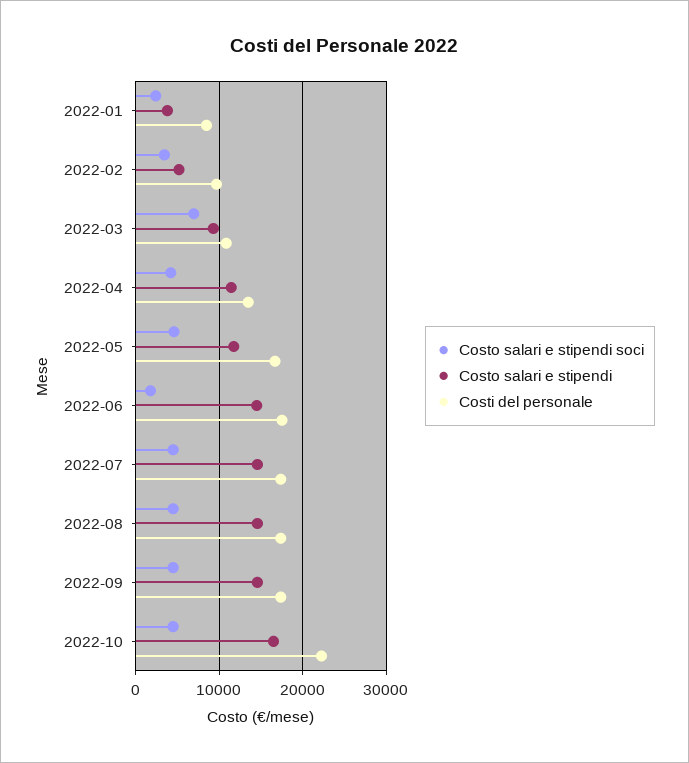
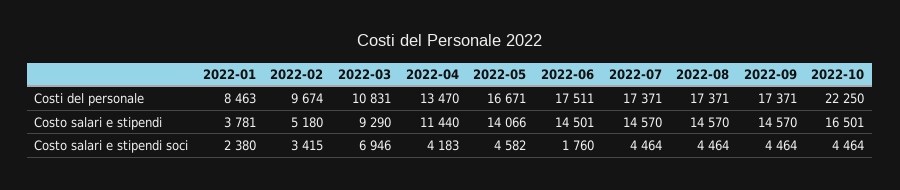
  {
    "Costo salari e stipendi soci": {
      "2022-01": 2380,
      "2022-02": 3415,
      "2022-03": 6946,
      "2022-04": 4183,
      "2022-05": 4582,
      "2022-06": 1760,
      "2022-07": 4464,
      "2022-08": 4464,
      "2022-09": 4464,
      "2022-10": 4464
    },
    "Costo salari e stipendi": {
      "2022-01": 3781,
      "2022-02": 5180,
      "2022-03": 9290,
      "2022-04": 11440,
-     "2022-05": 12000,
+     "2022-05": 14066,
      "2022-06": 14501,
      "2022-07": 14570,
      "2022-08": 14570,
      "2022-09": 14570,
      "2022-10": 16501
    },
    "Costi del personale": {
      "2022-01": 8463,
      "2022-02": 9674,
      "2022-03": 10831,
      "2022-04": 13470,
      "2022-05": 16671,
      "2022-06": 17511,
      "2022-07": 17371,
      "2022-08": 17371,
      "2022-09": 17371,
      "2022-10": 22250
    }
  }

